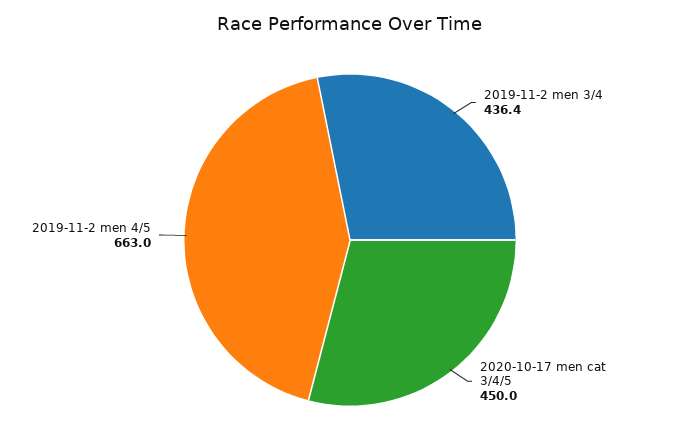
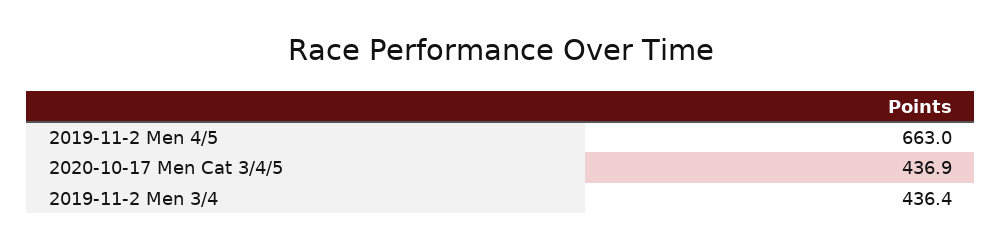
  {
    "2019-11-2 men 3/4": 436.4,
-   "2020-10-17 men cat 3/4/5": 450,
+   "2020-10-17 men cat 3/4/5": 436.9,
    "2019-11-2 men 4/5": 663
  }

